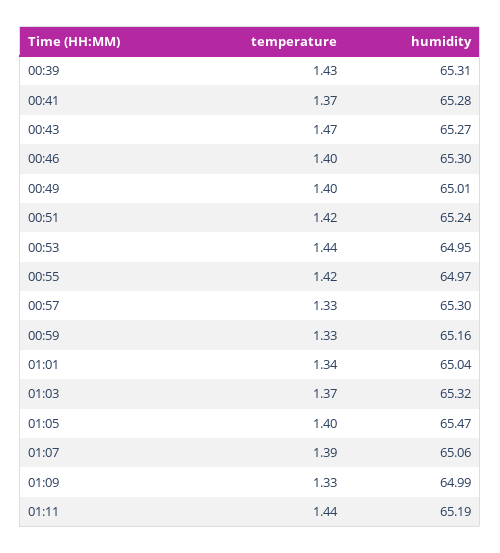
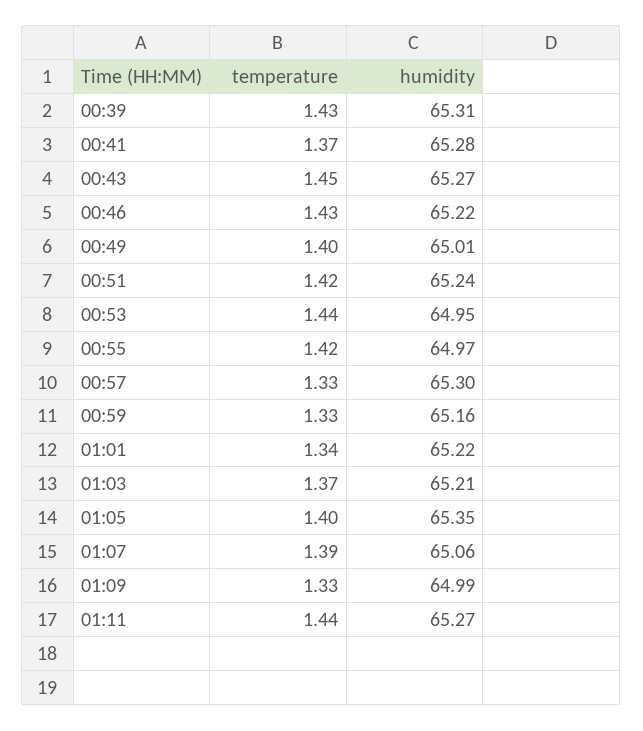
  {
    "temperature": {
      "00:39": 1.43,
      "00:41": 1.37,
-     "00:43": 1.47,
+     "00:43": 1.45,
-     "00:46": 1.4,
+     "00:46": 1.43,
      "00:49": 1.4,
      "00:51": 1.42,
      "00:53": 1.44,
      "00:55": 1.42,
      "00:57": 1.33,
      "00:59": 1.33,
      "01:01": 1.34,
      "01:03": 1.37,
      "01:05": 1.4,
      "01:07": 1.39,
      "01:09": 1.33,
      "01:11": 1.44
    },
    "humidity": {
      "00:39": 65.31,
      "00:41": 65.28,
      "00:43": 65.27,
-     "00:46": 65.3,
+     "00:46": 65.22,
      "00:49": 65.01,
      "00:51": 65.24,
      "00:53": 64.95,
      "00:55": 64.97,
      "00:57": 65.3,
      "00:59": 65.16,
-     "01:01": 65.04,
+     "01:01": 65.22,
-     "01:03": 65.32,
+     "01:03": 65.21,
-     "01:05": 65.47,
+     "01:05": 65.35,
      "01:07": 65.06,
      "01:09": 64.99,
-     "01:11": 65.19
+     "01:11": 65.27
    }
  }

